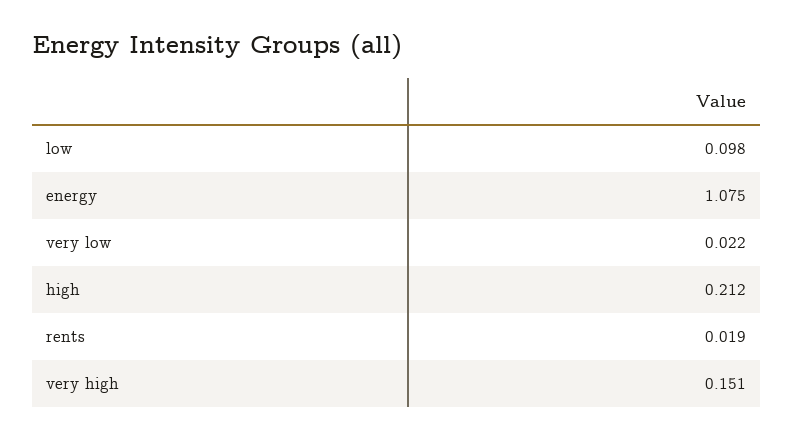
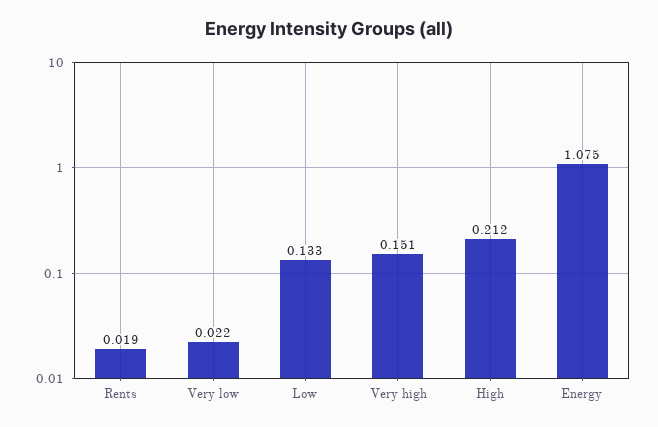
  {
-   "low": 0.098,
+   "low": 0.133,
    "energy": 1.075,
    "very low": 0.022,
    "high": 0.212,
    "rents": 0.019,
    "very high": 0.151
  }

